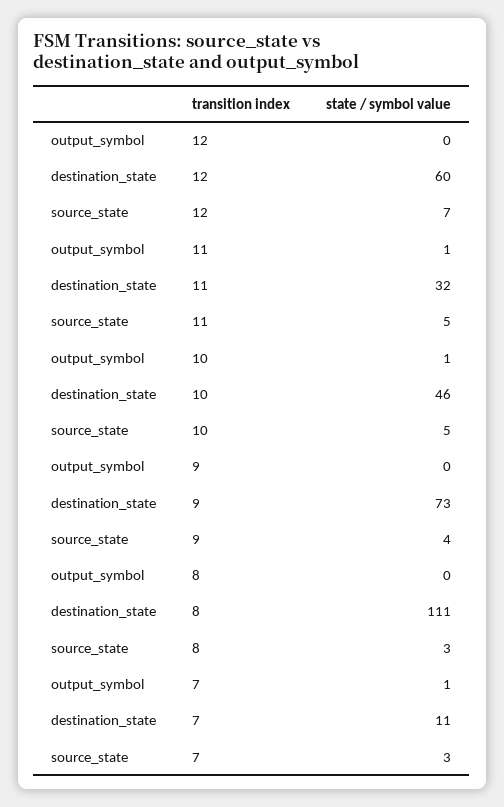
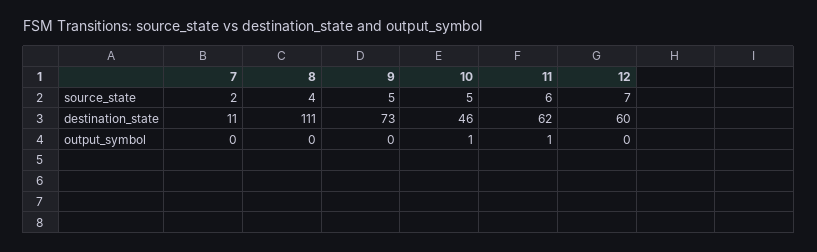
  {
    "output_symbol": {
      "12": 0,
      "11": 1,
      "10": 1,
      "9": 0,
      "8": 0,
-     "7": 1
+     "7": 0
    },
    "destination_state": {
      "12": 60,
-     "11": 32,
+     "11": 62,
      "10": 46,
      "9": 73,
      "8": 111,
      "7": 11
    },
    "source_state": {
      "12": 7,
-     "11": 5,
+     "11": 6,
      "10": 5,
-     "9": 4,
+     "9": 5,
-     "8": 3,
+     "8": 4,
-     "7": 3
+     "7": 2
    }
  }

